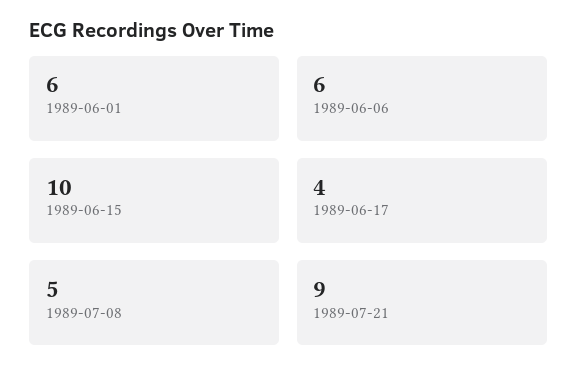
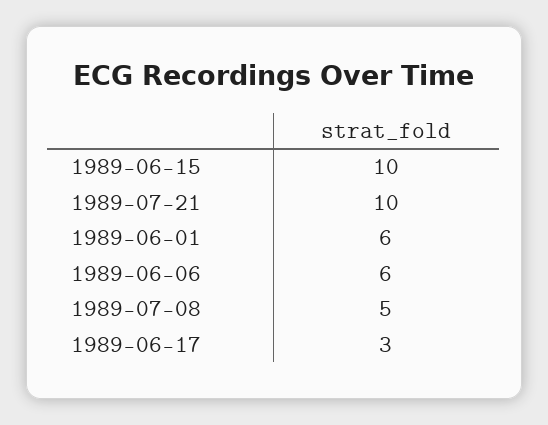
  {
    "1989-06-01": 6,
    "1989-06-06": 6,
    "1989-06-15": 10,
-   "1989-06-17": 4,
+   "1989-06-17": 3,
    "1989-07-08": 5,
-   "1989-07-21": 9
+   "1989-07-21": 10
  }

